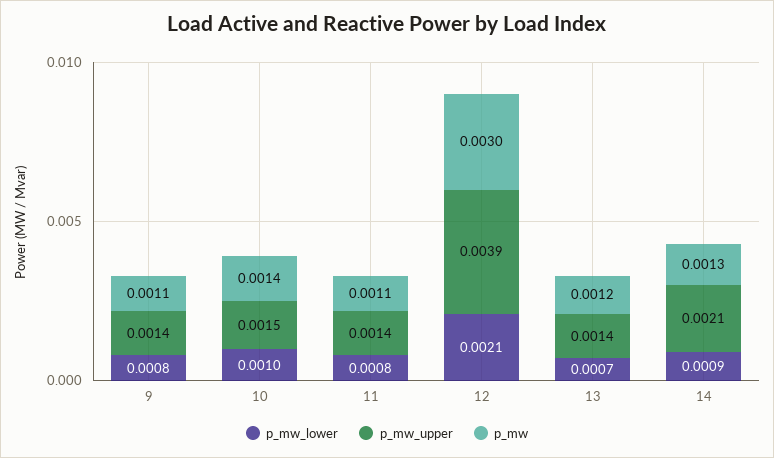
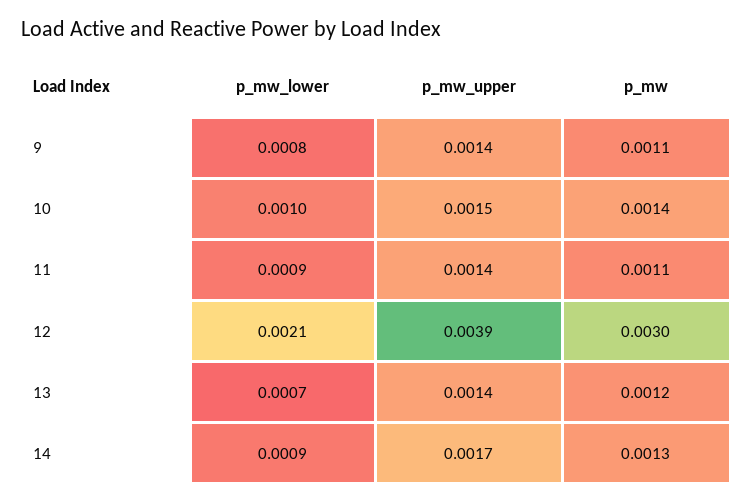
  {
    "p_mw_lower": {
      "9": 0.0008,
      "10": 0.001,
-     "11": 0.0008,
+     "11": 0.0009,
      "12": 0.0021,
      "13": 0.0007,
      "14": 0.0009
    },
    "p_mw_upper": {
      "9": 0.0014,
      "10": 0.0015,
      "11": 0.0014,
      "12": 0.0039,
      "13": 0.0014,
-     "14": 0.0021
+     "14": 0.0017
    },
    "p_mw": {
      "9": 0.0011,
      "10": 0.0014,
      "11": 0.0011,
      "12": 0.003,
      "13": 0.0012,
      "14": 0.0013
    }
  }

